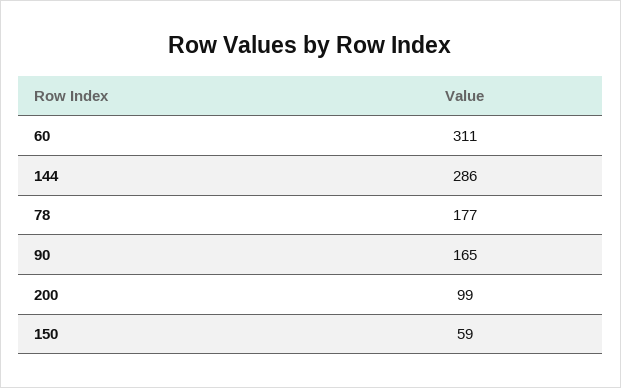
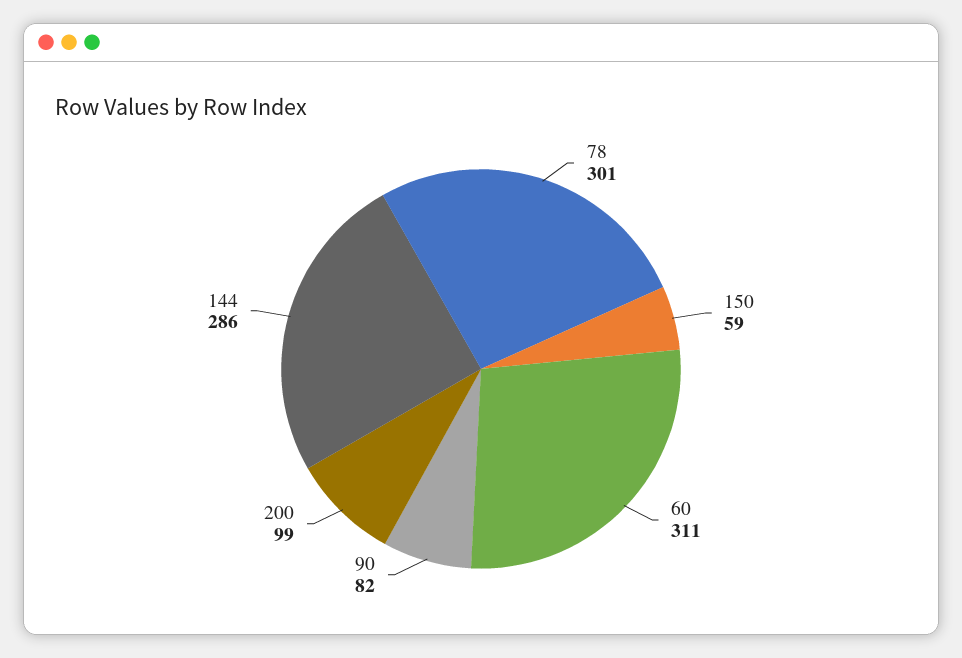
  {
    "60": 311,
    "144": 286,
-   "78": 177,
+   "78": 301,
-   "90": 165,
+   "90": 82,
    "200": 99,
    "150": 59
  }

